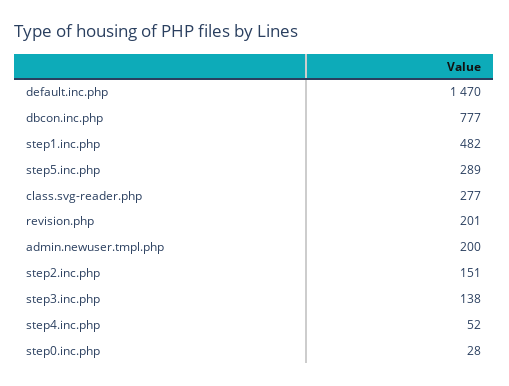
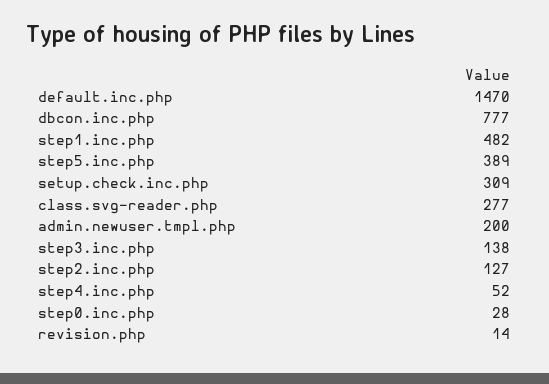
  {
    "default.inc.php": 1470,
    "dbcon.inc.php": 777,
    "step1.inc.php": 482,
-   "step5.inc.php": 289,
+   "step5.inc.php": 389,
    "class.svg-reader.php": 277,
-   "revision.php": 201,
+   "revision.php": 14,
    "admin.newuser.tmpl.php": 200,
-   "step2.inc.php": 151,
+   "step2.inc.php": 127,
    "step3.inc.php": 138,
    "step4.inc.php": 52,
-   "step0.inc.php": 28
+   "step0.inc.php": 28,
+   "setup.check.inc.php": 309
  }

